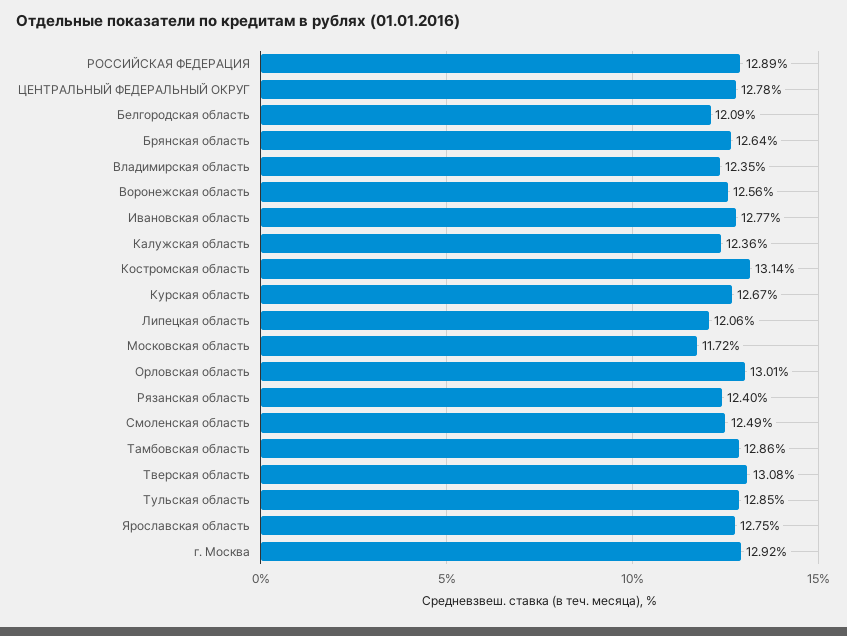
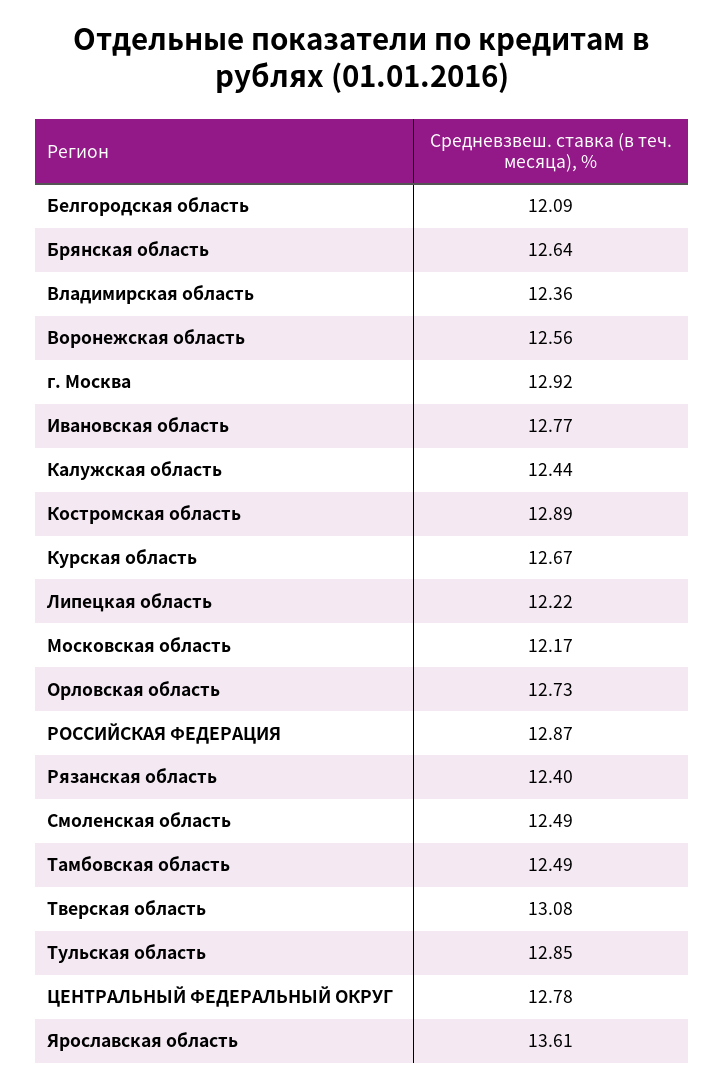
  {
-   "РОССИЙСКАЯ ФЕДЕРАЦИЯ": 12.89,
+   "РОССИЙСКАЯ ФЕДЕРАЦИЯ": 12.87,
    "ЦЕНТРАЛЬНЫЙ ФЕДЕРАЛЬНЫЙ ОКРУГ": 12.78,
    "Белгородская область": 12.09,
    "Брянская область": 12.64,
-   "Владимирская область": 12.35,
+   "Владимирская область": 12.36,
    "Воронежская область": 12.56,
    "Ивановская область": 12.77,
-   "Калужская область": 12.36,
+   "Калужская область": 12.44,
-   "Костромская область": 13.14,
+   "Костромская область": 12.89,
    "Курская область": 12.67,
-   "Липецкая область": 12.06,
+   "Липецкая область": 12.22,
-   "Московская область": 11.72,
+   "Московская область": 12.17,
-   "Орловская область": 13.01,
+   "Орловская область": 12.73,
    "Рязанская область": 12.4,
    "Смоленская область": 12.49,
-   "Тамбовская область": 12.86,
+   "Тамбовская область": 12.49,
    "Тверская область": 13.08,
    "Тульская область": 12.85,
-   "Ярославская область": 12.75,
+   "Ярославская область": 13.61,
    "г. Москва": 12.92
  }

